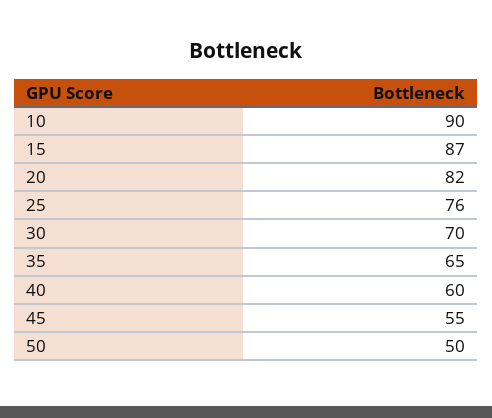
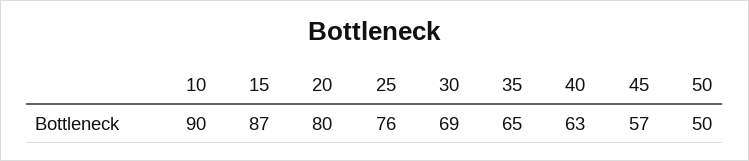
  {
    "10": 90,
    "15": 87,
-   "20": 82,
+   "20": 80,
    "25": 76,
-   "30": 70,
+   "30": 69,
    "35": 65,
-   "40": 60,
+   "40": 63,
-   "45": 55,
+   "45": 57,
    "50": 50
  }

